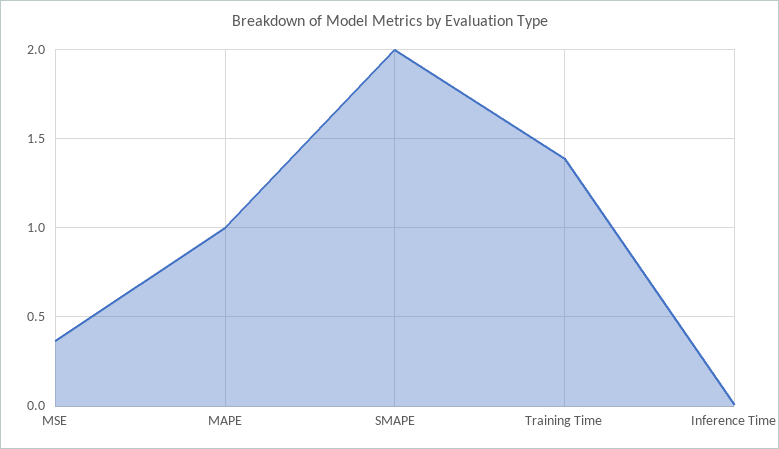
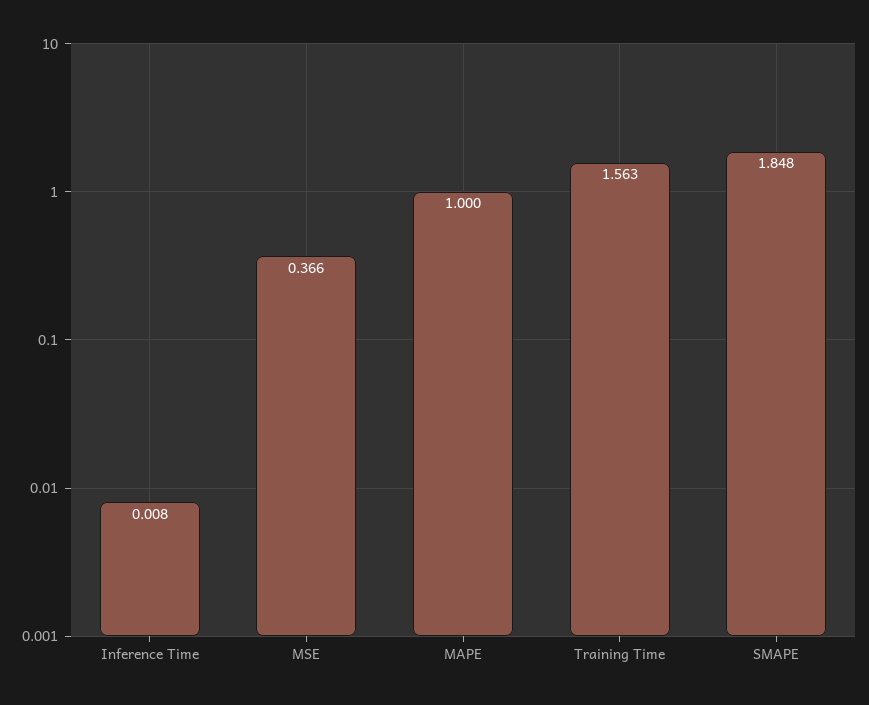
  {
    "MSE": 0.366,
    "MAPE": 1,
-   "SMAPE": 2,
+   "SMAPE": 1.848,
-   "Training Time": 1.4,
+   "Training Time": 1.563,
    "Inference Time": 0.008
  }

